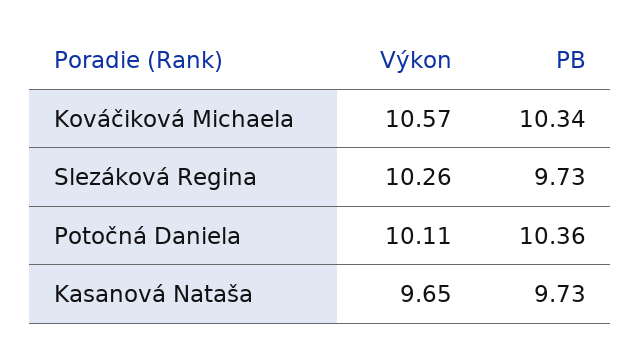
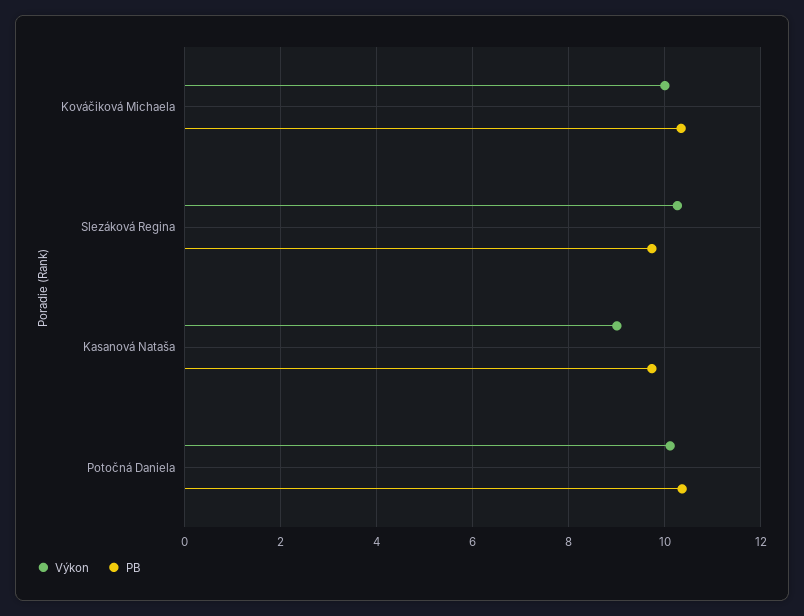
  {
    "Výkon": {
-     "Kováčiková Michaela": 10.57,
+     "Kováčiková Michaela": 10,
      "Slezáková Regina": 10.26,
      "Potočná Daniela": 10.11,
-     "Kasanová Nataša": 9.65
+     "Kasanová Nataša": 9
    },
    "PB": {
      "Kováčiková Michaela": 10.34,
      "Slezáková Regina": 9.73,
      "Potočná Daniela": 10.36,
      "Kasanová Nataša": 9.73
    }
  }

